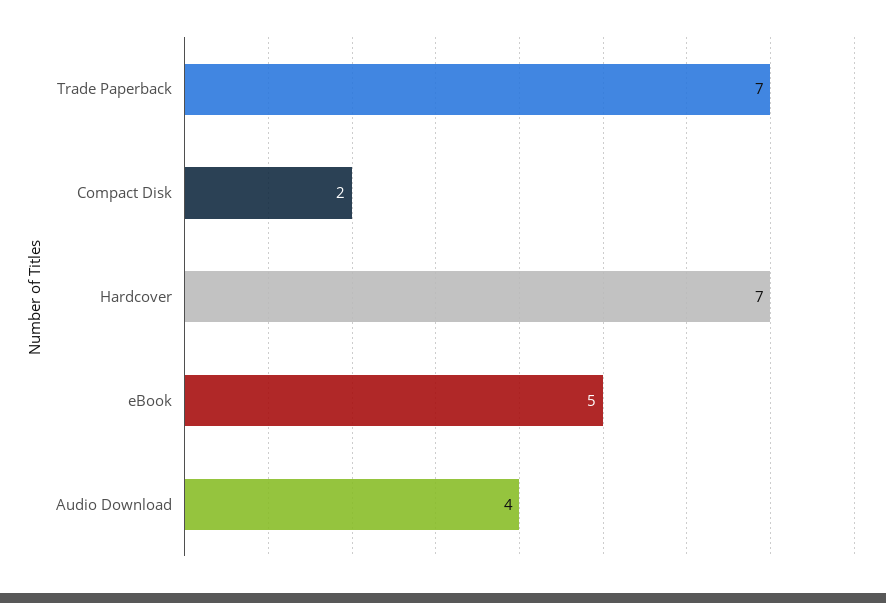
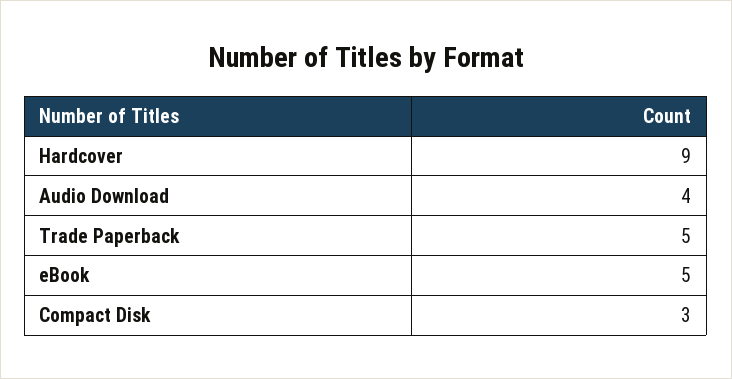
  {
-   "Trade Paperback": 7,
+   "Trade Paperback": 5,
-   "Compact Disk": 2,
+   "Compact Disk": 3,
-   "Hardcover": 7,
+   "Hardcover": 9,
    "eBook": 5,
    "Audio Download": 4
  }

